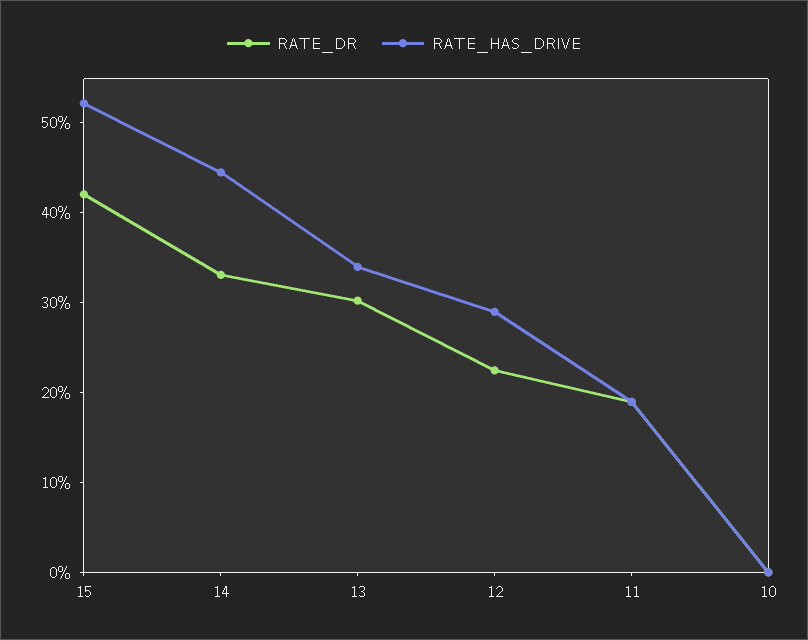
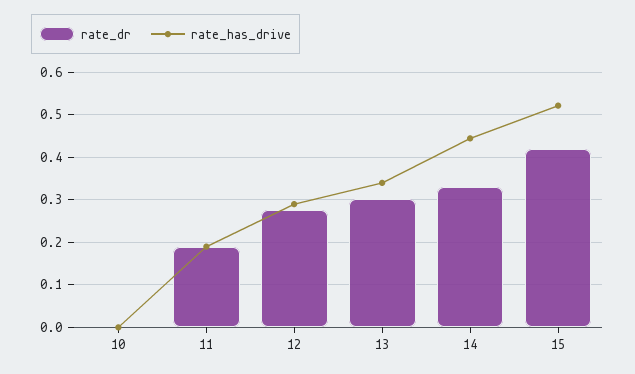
  {
    "RATE_DR": {
      "15": 0.42,
      "14": 0.34,
      "13": 0.3,
-     "12": 0.22,
+     "12": 0.28,
      "11": 0.18,
      "10": 0
    },
    "RATE_HAS_DRIVE": {
      "15": 0.52,
      "14": 0.44,
      "13": 0.34,
      "12": 0.28,
      "11": 0.18,
      "10": 0
    }
  }

